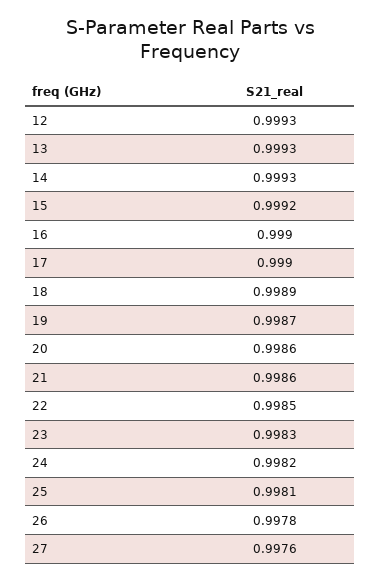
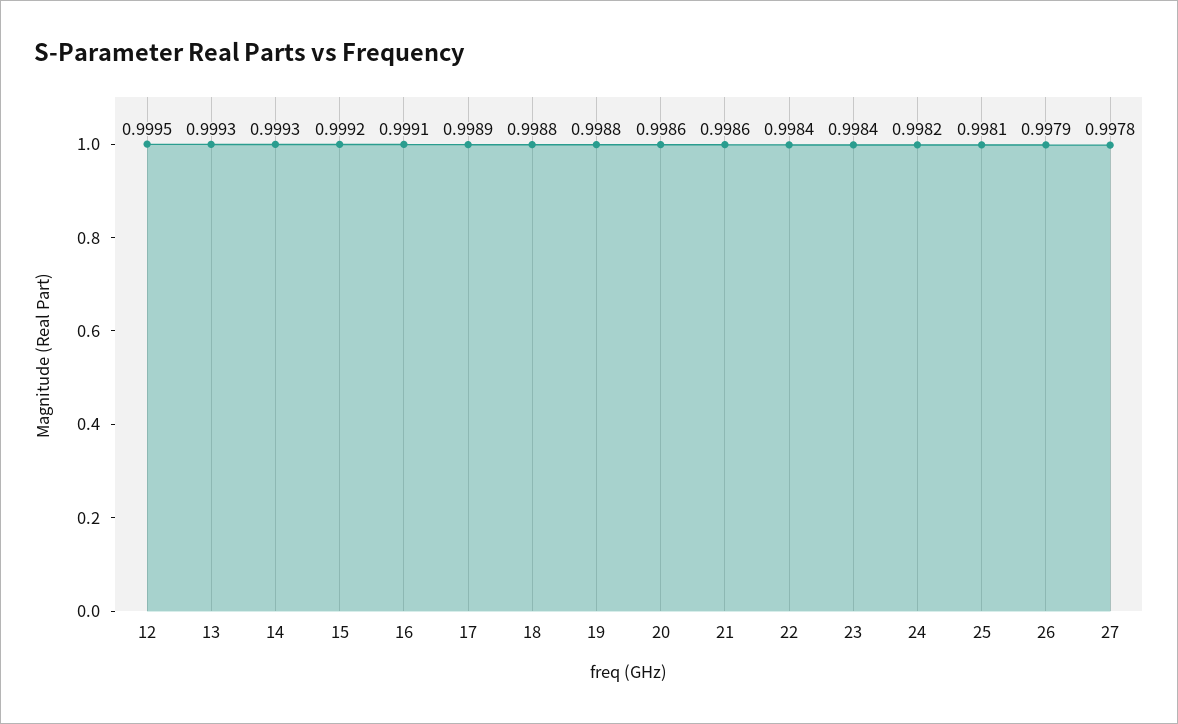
  {
-   "12": 0.9993,
+   "12": 0.9995,
    "13": 0.9993,
    "14": 0.9993,
    "15": 0.9992,
-   "16": 0.999,
+   "16": 0.9991,
-   "17": 0.999,
+   "17": 0.9989,
-   "18": 0.9989,
+   "18": 0.9988,
-   "19": 0.9987,
+   "19": 0.9988,
    "20": 0.9986,
    "21": 0.9986,
-   "22": 0.9985,
+   "22": 0.9984,
-   "23": 0.9983,
+   "23": 0.9984,
    "24": 0.9982,
    "25": 0.9981,
-   "26": 0.9978,
+   "26": 0.9979,
-   "27": 0.9976
+   "27": 0.9978
  }

